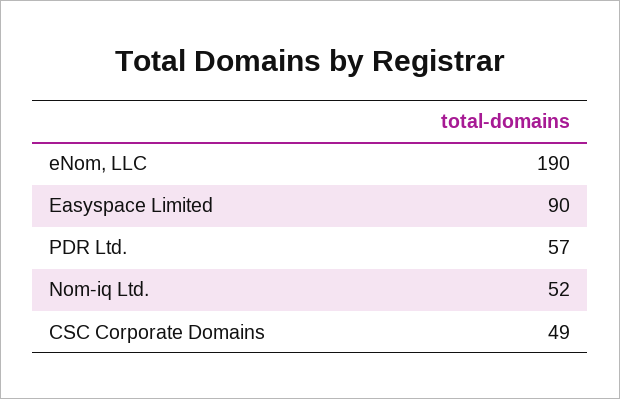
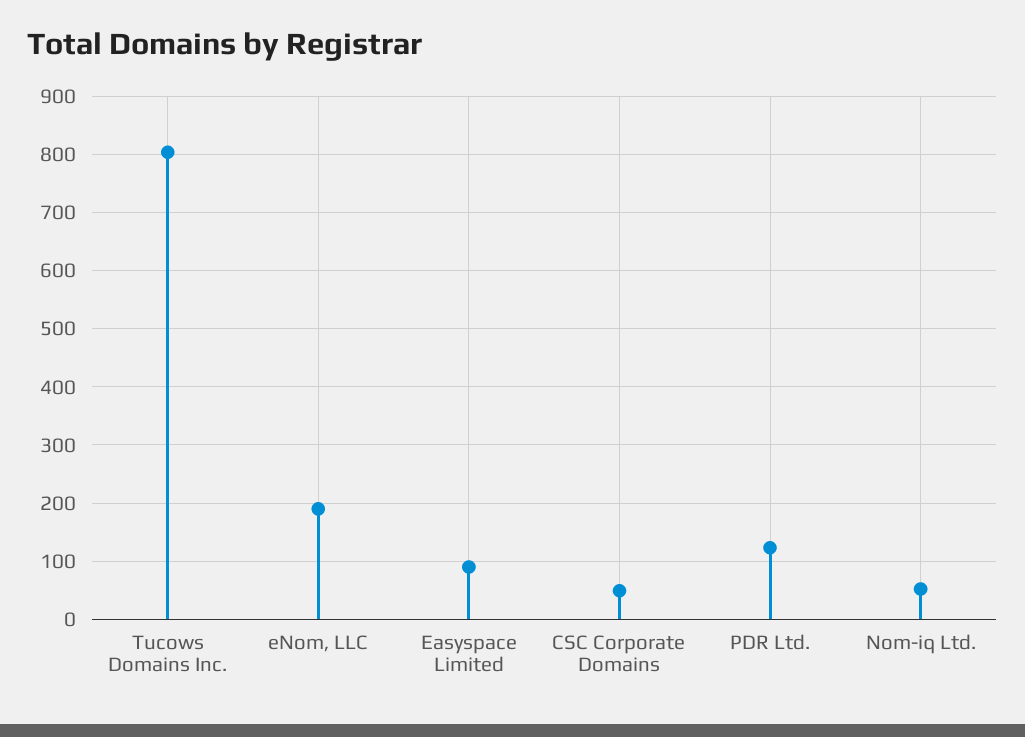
  {
    "eNom, LLC": 190,
    "Easyspace Limited": 90,
-   "PDR Ltd.": 57,
+   "PDR Ltd.": 120,
    "Nom-iq Ltd.": 52,
-   "CSC Corporate Domains": 49
+   "CSC Corporate Domains": 49,
+   "Tucows Domains Inc.": 800
  }

